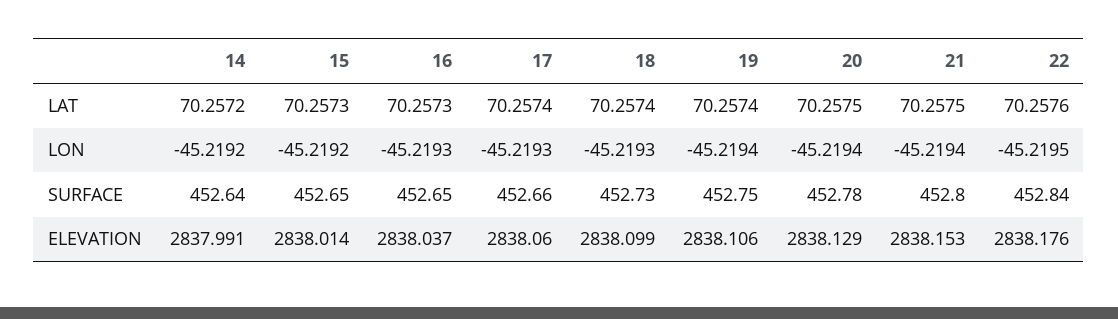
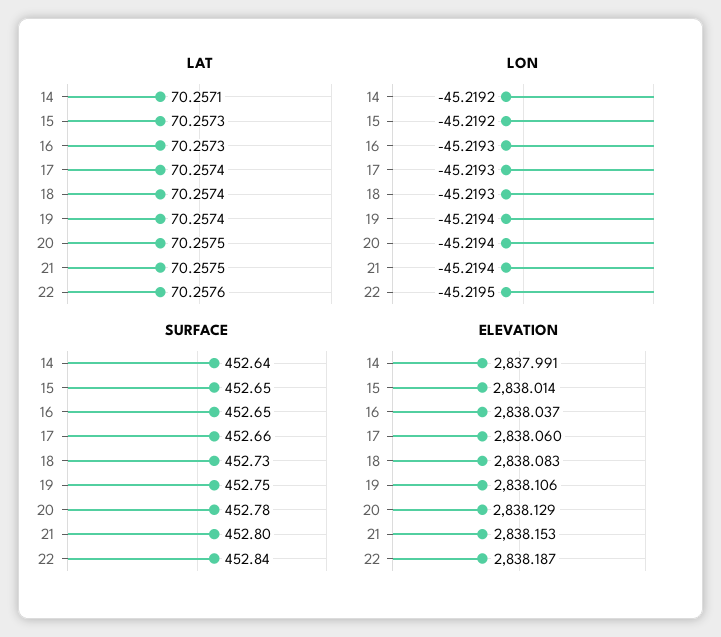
  {
    "LAT": {
-     "14": 70.2572,
+     "14": 70.2571,
      "15": 70.2573,
      "16": 70.2573,
      "17": 70.2574,
      "18": 70.2574,
      "19": 70.2574,
      "20": 70.2575,
      "21": 70.2575,
      "22": 70.2576
    },
    "LON": {
      "14": -45.2192,
      "15": -45.2192,
      "16": -45.2193,
      "17": -45.2193,
      "18": -45.2193,
      "19": -45.2194,
      "20": -45.2194,
      "21": -45.2194,
      "22": -45.2195
    },
    "SURFACE": {
      "14": 452.64,
      "15": 452.65,
      "16": 452.65,
      "17": 452.66,
      "18": 452.73,
      "19": 452.75,
      "20": 452.78,
      "21": 452.8,
      "22": 452.84
    },
    "ELEVATION": {
      "14": 2837.991,
      "15": 2838.014,
      "16": 2838.037,
      "17": 2838.06,
-     "18": 2838.099,
+     "18": 2838.083,
      "19": 2838.106,
      "20": 2838.129,
      "21": 2838.153,
-     "22": 2838.176
+     "22": 2838.187
    }
  }

